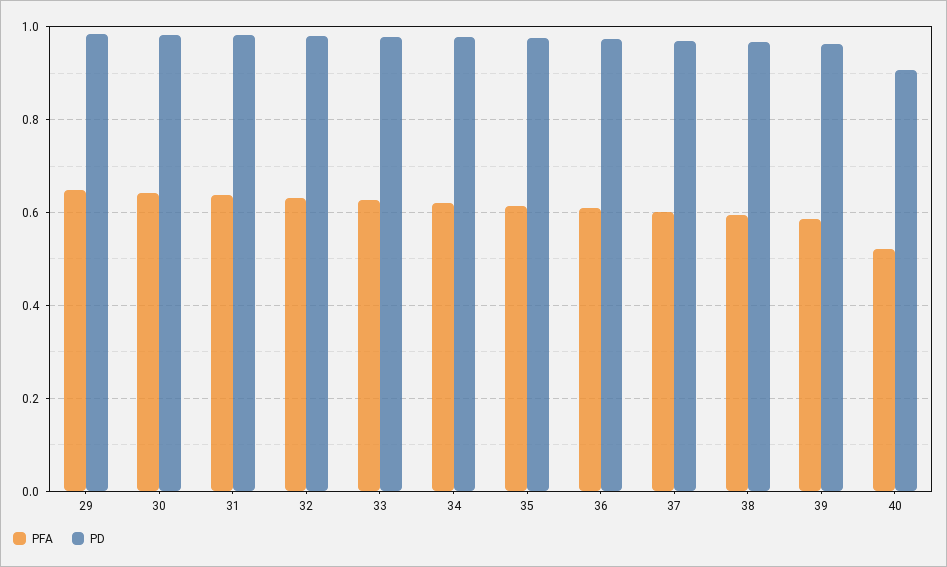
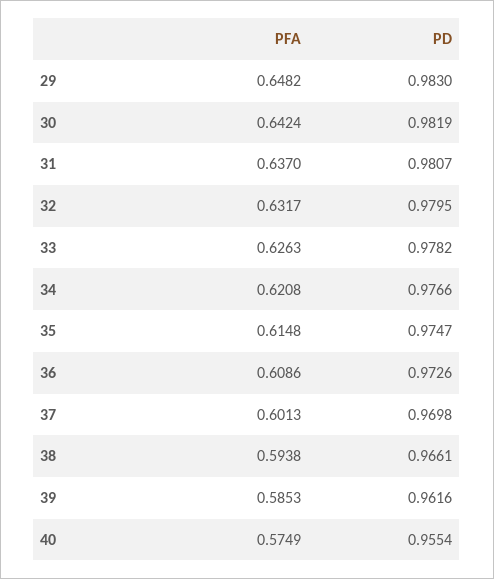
  {
    "PFA": {
      "29": 0.6482,
      "30": 0.6424,
      "31": 0.637,
      "32": 0.6317,
      "33": 0.6263,
      "34": 0.6208,
      "35": 0.6148,
      "36": 0.6086,
      "37": 0.6013,
      "38": 0.5938,
      "39": 0.5853,
-     "40": 0.52
+     "40": 0.5749
    },
    "PD": {
      "29": 0.983,
      "30": 0.9819,
      "31": 0.9807,
      "32": 0.9795,
      "33": 0.9782,
      "34": 0.9766,
      "35": 0.9747,
      "36": 0.9726,
      "37": 0.9698,
      "38": 0.9661,
      "39": 0.9616,
-     "40": 0.9
+     "40": 0.9554
    }
  }

